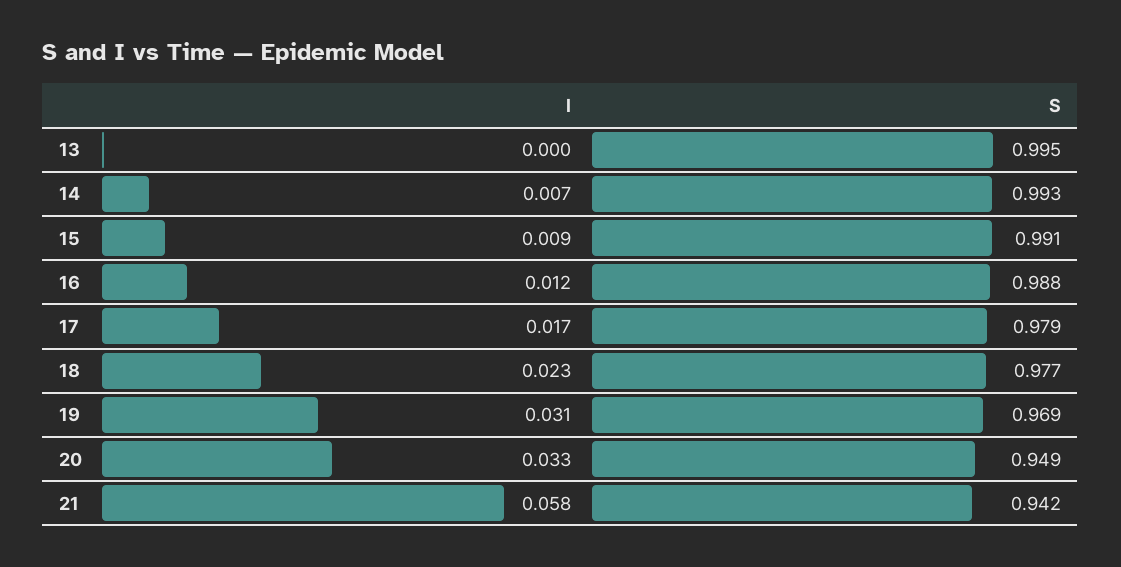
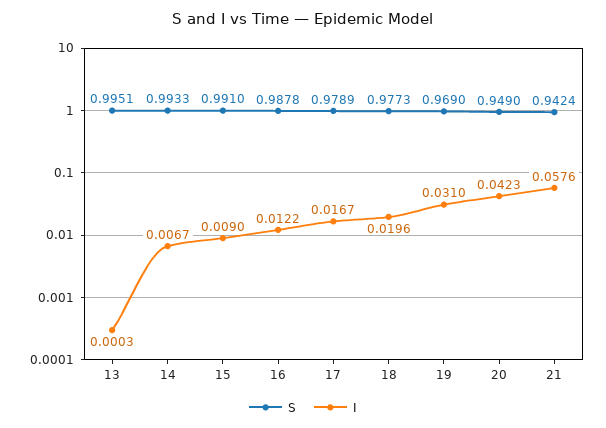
  {
    "I": {
      "13": 0.0003,
      "14": 0.0067,
      "15": 0.009,
      "16": 0.0122,
      "17": 0.0167,
-     "18": 0.023,
+     "18": 0.0196,
      "19": 0.031,
-     "20": 0.033,
+     "20": 0.0423,
      "21": 0.0576
    },
    "S": {
      "13": 0.9951,
      "14": 0.9933,
      "15": 0.991,
      "16": 0.9878,
      "17": 0.9789,
      "18": 0.9773,
      "19": 0.969,
      "20": 0.949,
      "21": 0.9424
    }
  }

